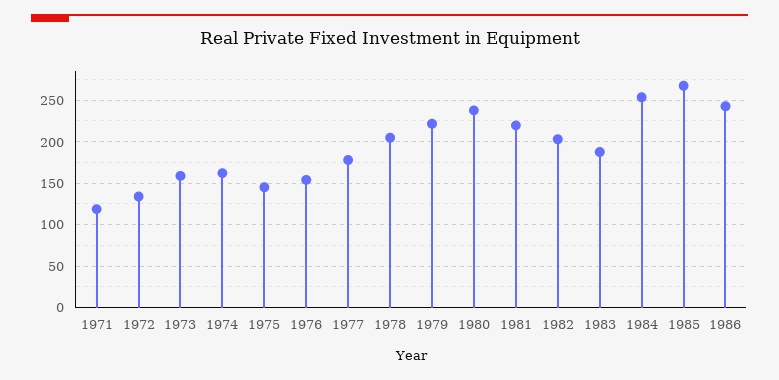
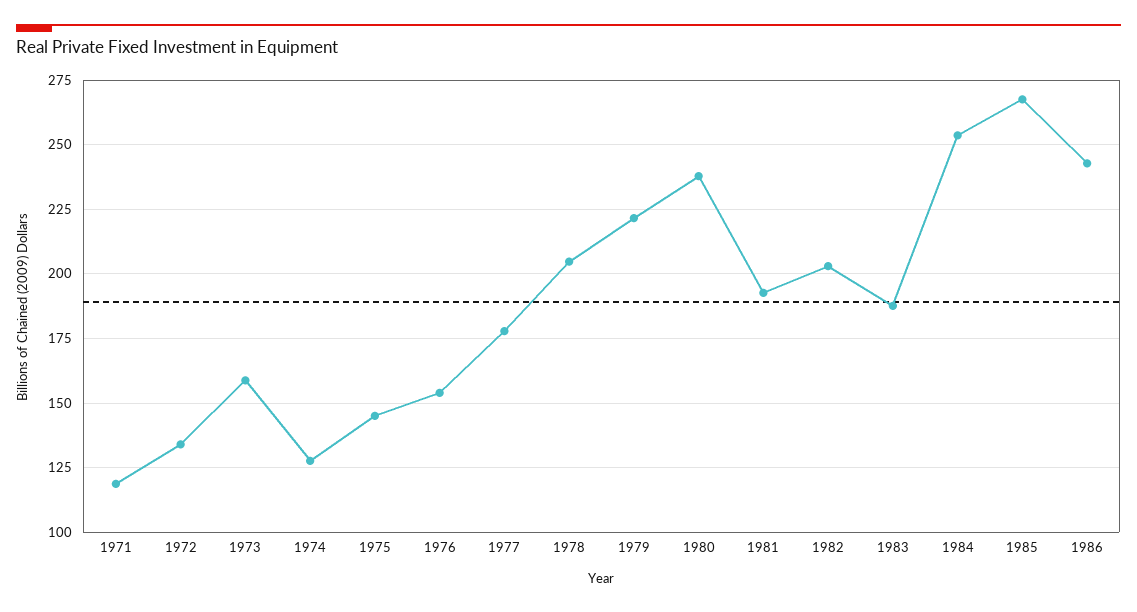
  {
    "1971": 120,
    "1972": 135,
    "1973": 160,
-   "1974": 160,
+   "1974": 127.5,
    "1975": 145,
    "1976": 155,
    "1977": 177.5,
    "1978": 205,
    "1979": 222.5,
    "1980": 237.5,
-   "1981": 220,
+   "1981": 192.5,
    "1982": 202.5,
    "1983": 187.5,
    "1984": 252.5,
    "1985": 267.5,
    "1986": 242.5
  }

